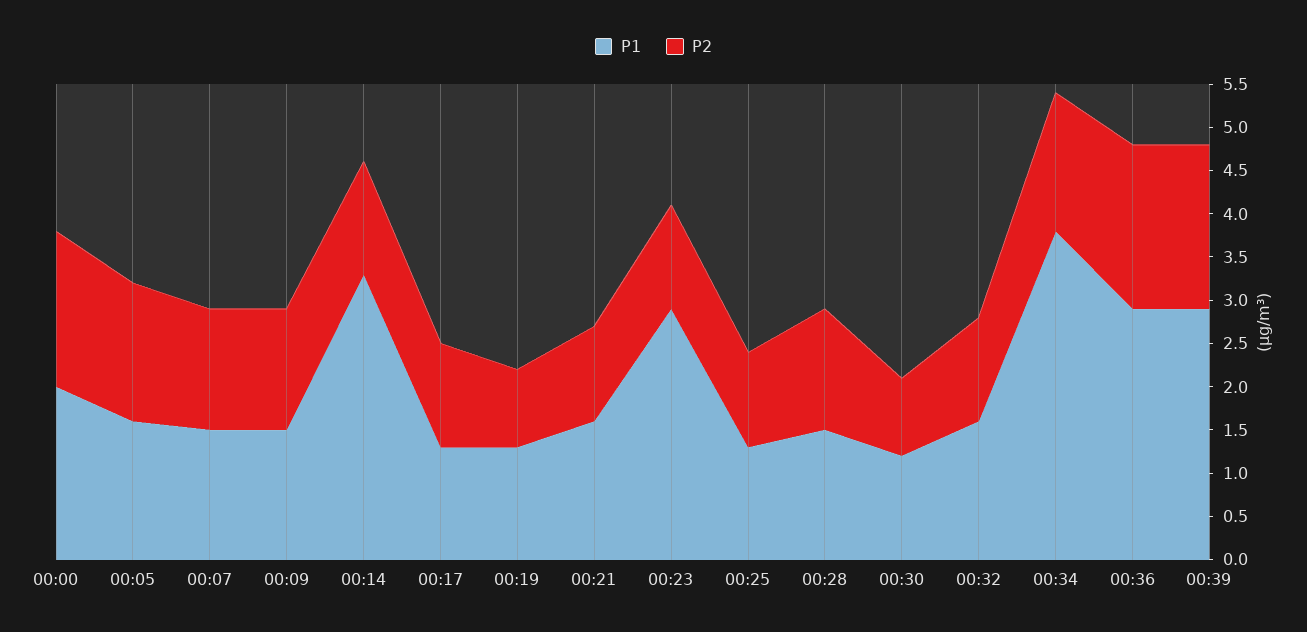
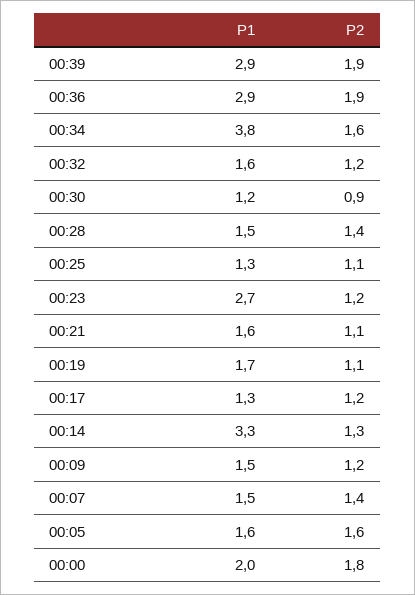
  {
    "P1": {
      "00:00": 2,
      "00:05": 1.6,
      "00:07": 1.5,
      "00:09": 1.5,
      "00:14": 3.3,
      "00:17": 1.3,
-     "00:19": 1.3,
+     "00:19": 1.7,
      "00:21": 1.6,
-     "00:23": 2.9,
+     "00:23": 2.7,
      "00:25": 1.3,
      "00:28": 1.5,
      "00:30": 1.2,
      "00:32": 1.6,
      "00:34": 3.8,
      "00:36": 2.9,
      "00:39": 2.9
    },
    "P2": {
      "00:00": 1.8,
      "00:05": 1.6,
      "00:07": 1.4,
-     "00:09": 1.4,
+     "00:09": 1.2,
      "00:14": 1.3,
      "00:17": 1.2,
-     "00:19": 0.9,
+     "00:19": 1.1,
      "00:21": 1.1,
      "00:23": 1.2,
      "00:25": 1.1,
      "00:28": 1.4,
      "00:30": 0.9,
      "00:32": 1.2,
      "00:34": 1.6,
      "00:36": 1.9,
      "00:39": 1.9
    }
  }

